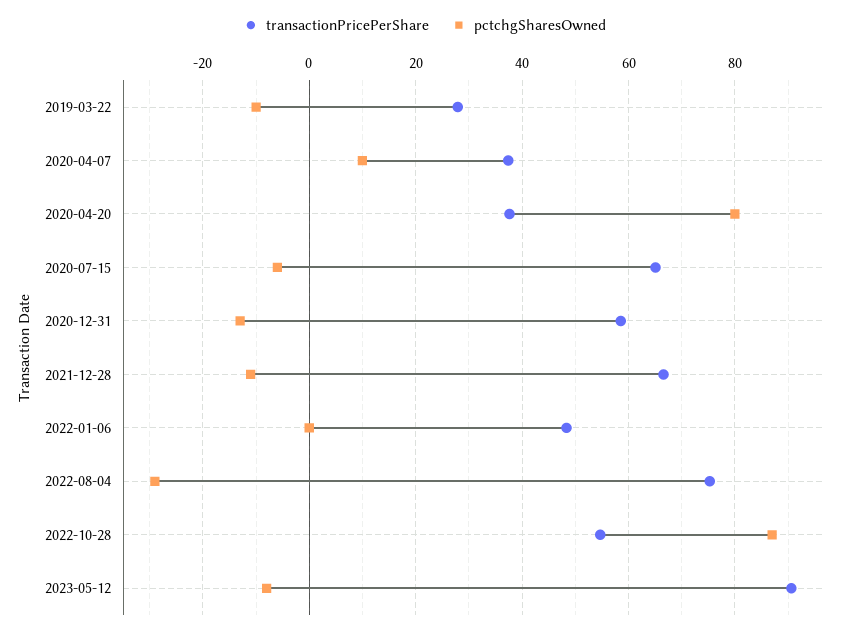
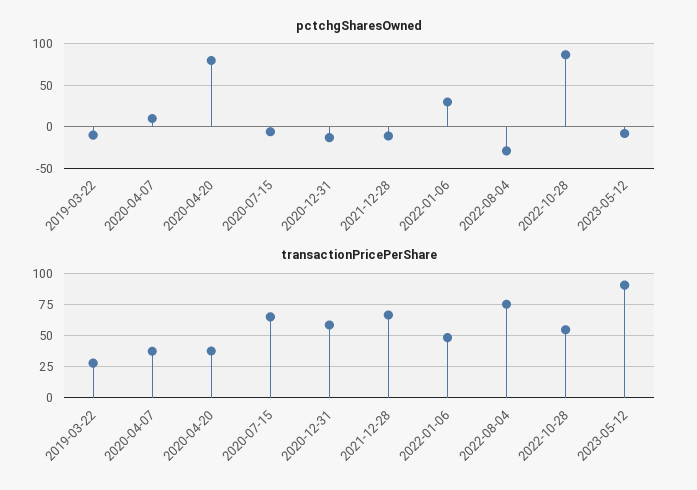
  {
    "transactionPricePerShare": {
      "2019-03-22": 28,
      "2020-04-07": 38,
      "2020-04-20": 38,
      "2020-07-15": 66,
      "2020-12-31": 58,
      "2021-12-28": 66,
      "2022-01-06": 48,
      "2022-08-04": 76,
      "2022-10-28": 54,
      "2023-05-12": 90
    },
    "pctchgSharesOwned": {
      "2019-03-22": -10,
      "2020-04-07": 10,
      "2020-04-20": 80,
      "2020-07-15": -6,
      "2020-12-31": -14,
      "2021-12-28": -12,
-     "2022-01-06": 0,
+     "2022-01-06": 30,
      "2022-08-04": -30,
      "2022-10-28": 88,
      "2023-05-12": -8
    }
  }

